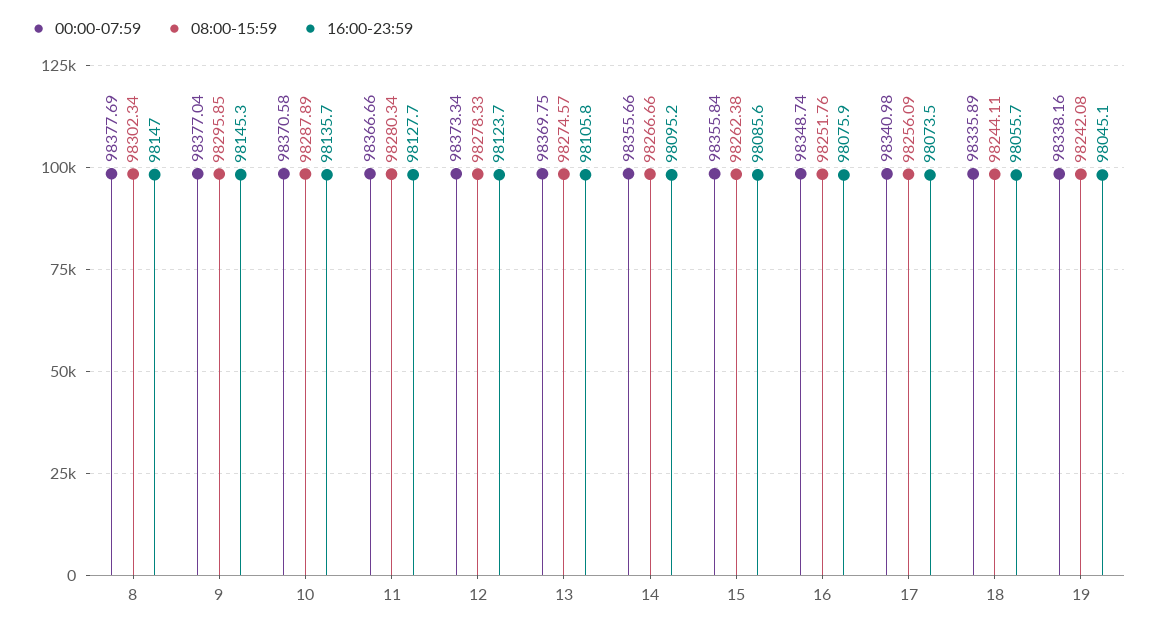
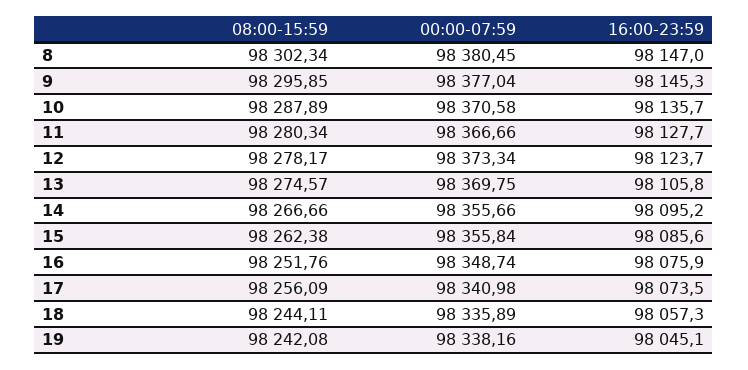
  {
    "00:00-07:59": {
-     "8": 98377.69,
+     "8": 98380.45,
      "9": 98377.04,
      "10": 98370.58,
      "11": 98366.66,
      "12": 98373.34,
      "13": 98369.75,
      "14": 98355.66,
      "15": 98355.84,
      "16": 98348.74,
      "17": 98340.98,
      "18": 98335.89,
      "19": 98338.16
    },
    "08:00-15:59": {
      "8": 98302.34,
      "9": 98295.85,
      "10": 98287.89,
      "11": 98280.34,
-     "12": 98278.33,
+     "12": 98278.17,
      "13": 98274.57,
      "14": 98266.66,
      "15": 98262.38,
      "16": 98251.76,
      "17": 98256.09,
      "18": 98244.11,
      "19": 98242.08
    },
    "16:00-23:59": {
      "8": 98147,
      "9": 98145.3,
      "10": 98135.7,
      "11": 98127.7,
      "12": 98123.7,
      "13": 98105.8,
      "14": 98095.2,
      "15": 98085.6,
      "16": 98075.9,
      "17": 98073.5,
-     "18": 98055.7,
+     "18": 98057.3,
      "19": 98045.1
    }
  }

